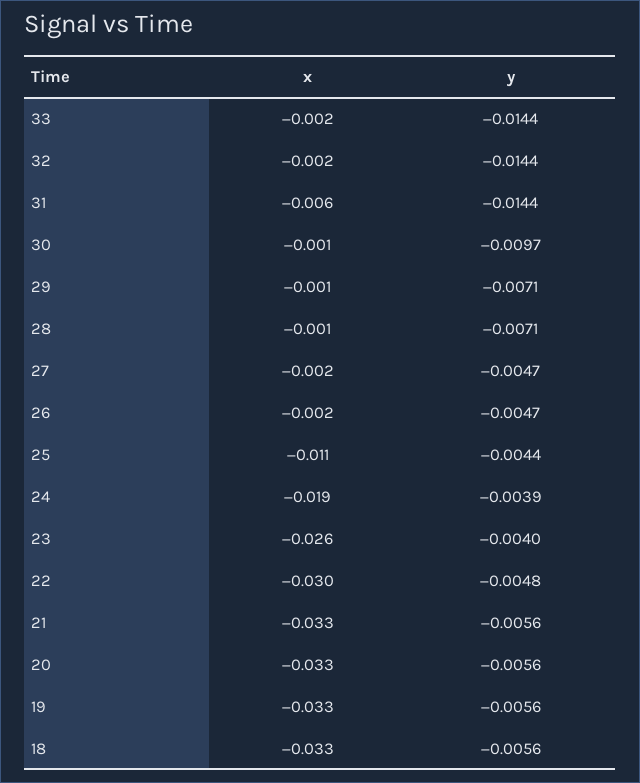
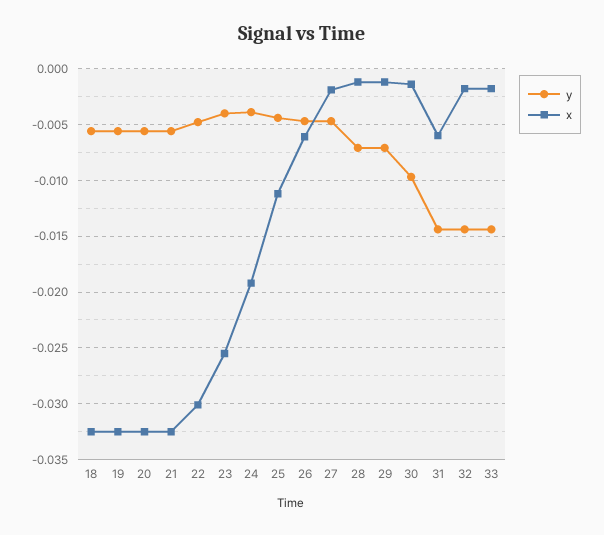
  {
    "x": {
      "33": -0.002,
      "32": -0.002,
      "31": -0.006,
      "30": -0.001,
      "29": -0.001,
      "28": -0.001,
      "27": -0.002,
-     "26": -0.002,
+     "26": -0.006,
      "25": -0.011,
      "24": -0.019,
      "23": -0.026,
      "22": -0.03,
      "21": -0.033,
      "20": -0.033,
      "19": -0.033,
      "18": -0.033
    },
    "y": {
      "33": -0.0144,
      "32": -0.0144,
      "31": -0.0144,
      "30": -0.0097,
      "29": -0.0071,
      "28": -0.0071,
      "27": -0.0047,
      "26": -0.0047,
      "25": -0.0044,
      "24": -0.0039,
      "23": -0.004,
      "22": -0.0048,
      "21": -0.0056,
      "20": -0.0056,
      "19": -0.0056,
      "18": -0.0056
    }
  }

